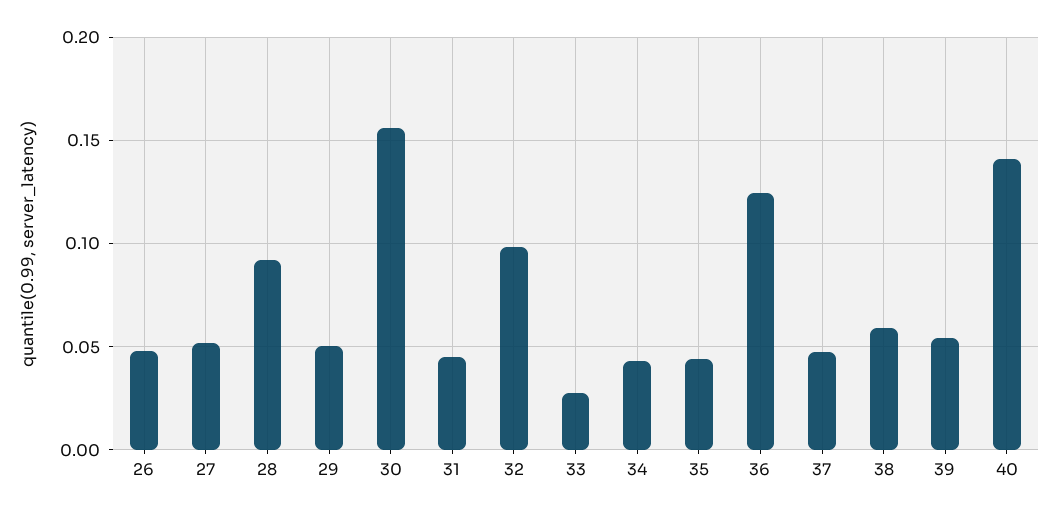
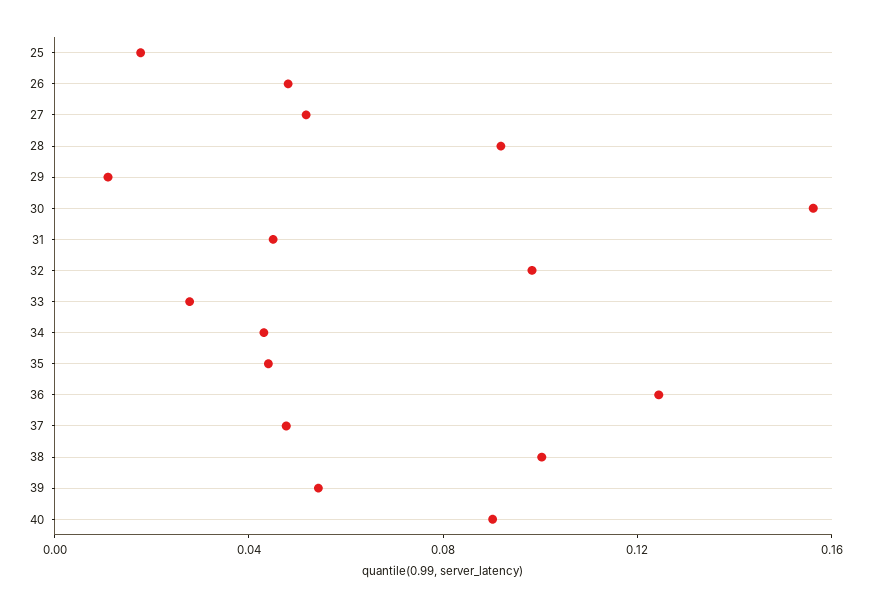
  {
    "26": 0.05,
    "27": 0.05,
    "28": 0.09,
-   "29": 0.05,
+   "29": 0.01,
    "30": 0.155,
    "31": 0.045,
    "32": 0.1,
    "33": 0.03,
    "34": 0.045,
    "35": 0.045,
    "36": 0.125,
    "37": 0.05,
-   "38": 0.06,
+   "38": 0.1,
    "39": 0.055,
-   "40": 0.14
+   "40": 0.09,
+   "25": 0.02
  }

